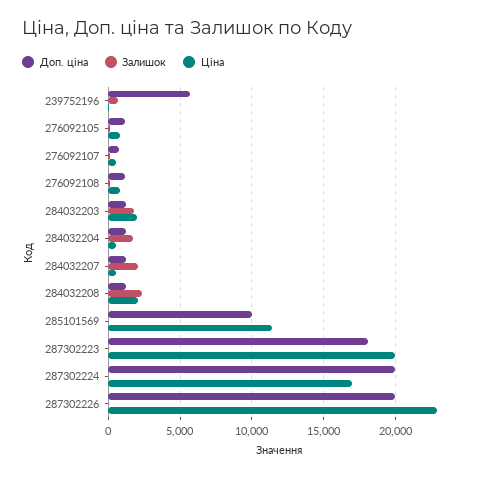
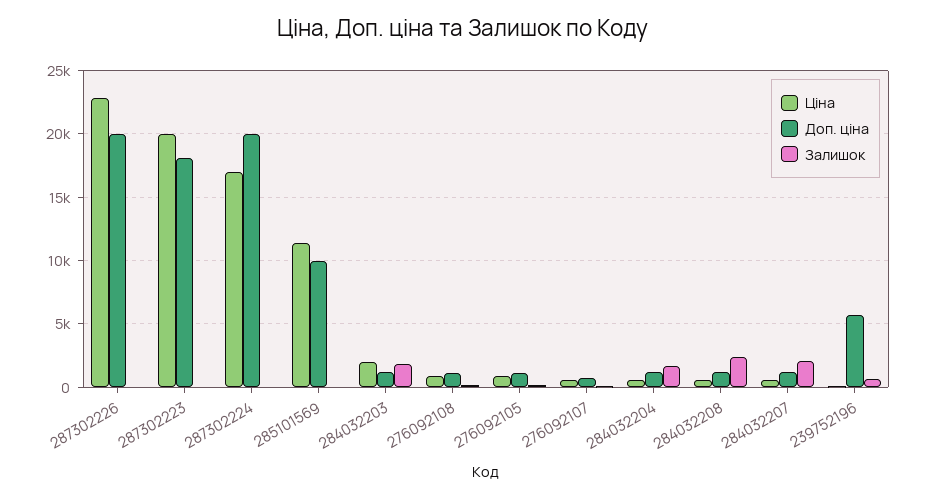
  {
    "Доп. ціна": {
      "239752196": 5500,
      "276092105": 1000,
      "276092107": 500,
      "276092108": 1000,
      "284032203": 1000,
      "284032204": 1000,
      "284032207": 1000,
      "284032208": 1000,
      "285101569": 10000,
      "287302223": 18000,
      "287302224": 20000,
      "287302226": 20000
    },
    "Залишок": {
      "239752196": 500,
      "276092105": 0,
      "276092107": 0,
      "276092108": 0,
      "284032203": 2000,
      "284032204": 1500,
      "284032207": 2000,
      "284032208": 2500,
      "285101569": 0,
      "287302223": 0,
      "287302224": 0,
      "287302226": 0
    },
    "Ціна": {
      "239752196": 0,
      "276092105": 1000,
      "276092107": 500,
      "276092108": 1000,
      "284032203": 2000,
      "284032204": 500,
      "284032207": 500,
-     "284032208": 2000,
+     "284032208": 500,
      "285101569": 11500,
      "287302223": 20000,
      "287302224": 17000,
      "287302226": 23000
    }
  }

